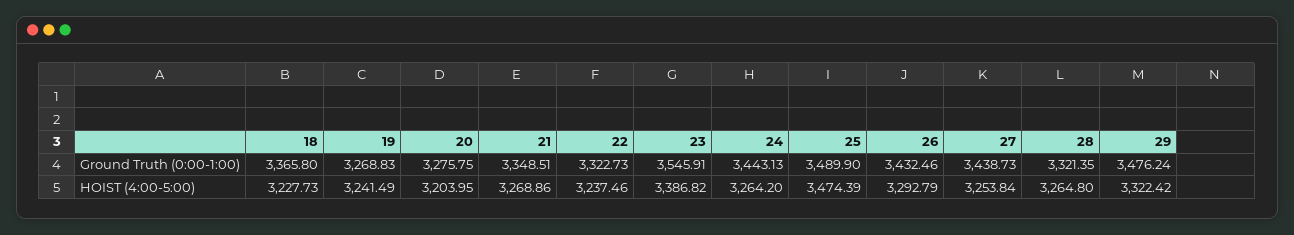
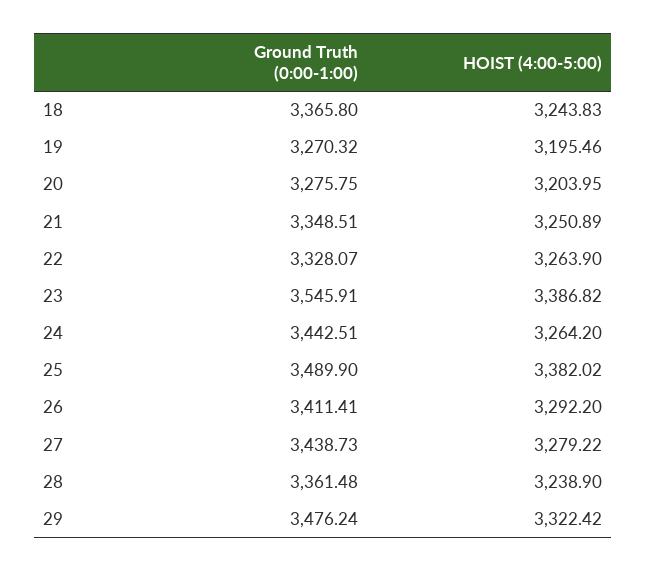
  {
    "18": {
      "Ground Truth (0:00-1:00)": 3365.8,
-     "HOIST (4:00-5:00)": 3227.73
+     "HOIST (4:00-5:00)": 3243.83
    },
    "19": {
-     "Ground Truth (0:00-1:00)": 3268.83,
+     "Ground Truth (0:00-1:00)": 3270.32,
-     "HOIST (4:00-5:00)": 3241.49
+     "HOIST (4:00-5:00)": 3195.46
    },
    "20": {
      "Ground Truth (0:00-1:00)": 3275.75,
      "HOIST (4:00-5:00)": 3203.95
    },
    "21": {
      "Ground Truth (0:00-1:00)": 3348.51,
-     "HOIST (4:00-5:00)": 3268.86
+     "HOIST (4:00-5:00)": 3250.89
    },
    "22": {
-     "Ground Truth (0:00-1:00)": 3322.73,
+     "Ground Truth (0:00-1:00)": 3328.07,
-     "HOIST (4:00-5:00)": 3237.46
+     "HOIST (4:00-5:00)": 3263.9
    },
    "23": {
      "Ground Truth (0:00-1:00)": 3545.91,
      "HOIST (4:00-5:00)": 3386.82
    },
    "24": {
-     "Ground Truth (0:00-1:00)": 3443.13,
+     "Ground Truth (0:00-1:00)": 3442.51,
      "HOIST (4:00-5:00)": 3264.2
    },
    "25": {
      "Ground Truth (0:00-1:00)": 3489.9,
-     "HOIST (4:00-5:00)": 3474.39
+     "HOIST (4:00-5:00)": 3382.02
    },
    "26": {
-     "Ground Truth (0:00-1:00)": 3432.46,
+     "Ground Truth (0:00-1:00)": 3411.41,
-     "HOIST (4:00-5:00)": 3292.79
+     "HOIST (4:00-5:00)": 3292.2
    },
    "27": {
      "Ground Truth (0:00-1:00)": 3438.73,
-     "HOIST (4:00-5:00)": 3253.84
+     "HOIST (4:00-5:00)": 3279.22
    },
    "28": {
-     "Ground Truth (0:00-1:00)": 3321.35,
+     "Ground Truth (0:00-1:00)": 3361.48,
-     "HOIST (4:00-5:00)": 3264.8
+     "HOIST (4:00-5:00)": 3238.9
    },
    "29": {
      "Ground Truth (0:00-1:00)": 3476.24,
      "HOIST (4:00-5:00)": 3322.42
    }
  }

